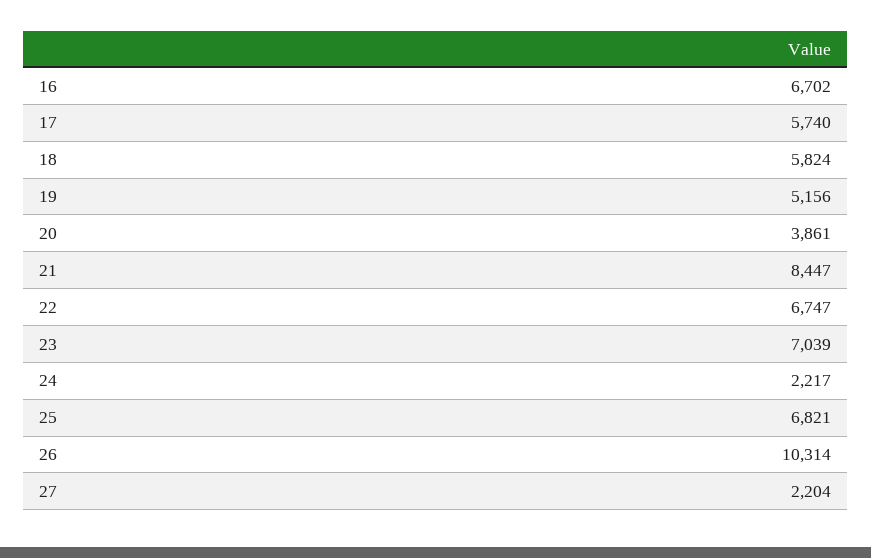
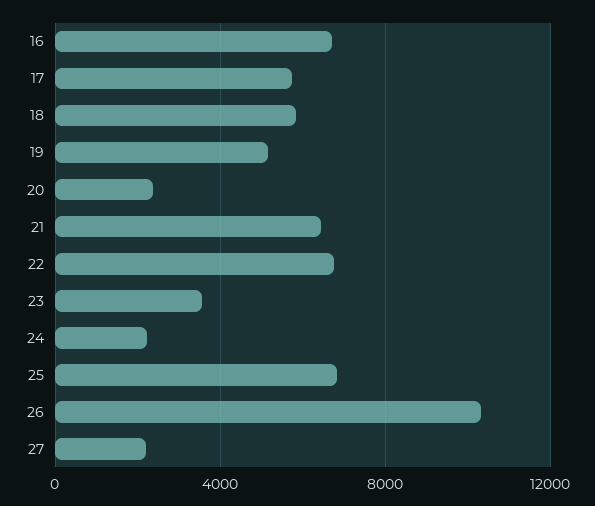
  {
    "16": 6702,
    "17": 5740,
    "18": 5824,
    "19": 5156,
-   "20": 3861,
+   "20": 2500,
-   "21": 8447,
+   "21": 6500,
    "22": 6747,
-   "23": 7039,
+   "23": 3500,
    "24": 2217,
    "25": 6821,
    "26": 10314,
    "27": 2204
  }

